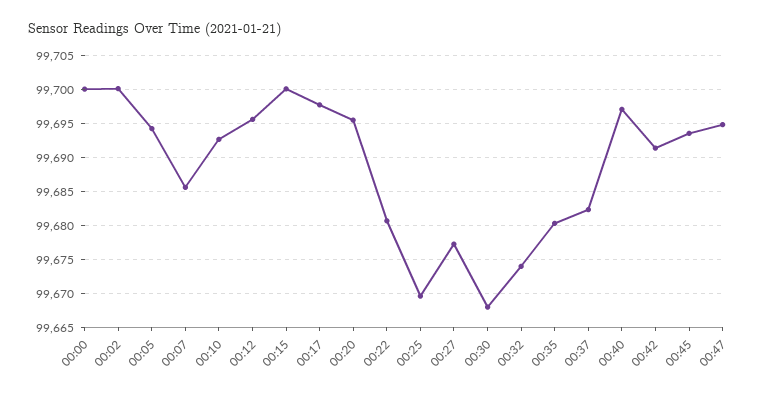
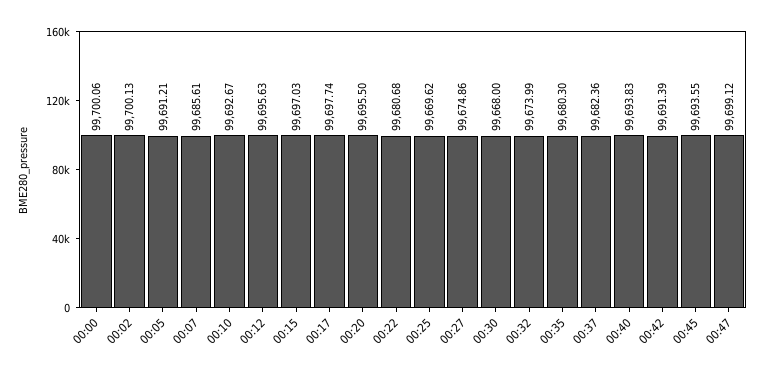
  {
    "00:00": 99700.06,
    "00:02": 99700.13,
-   "00:05": 99694,
+   "00:05": 99691.21,
    "00:07": 99685.61,
    "00:10": 99692.67,
    "00:12": 99695.63,
-   "00:15": 99700,
+   "00:15": 99697.03,
    "00:17": 99697.74,
    "00:20": 99695.5,
    "00:22": 99680.68,
    "00:25": 99669.62,
-   "00:27": 99677,
+   "00:27": 99674.86,
    "00:30": 99668,
    "00:32": 99673.99,
    "00:35": 99680.3,
    "00:37": 99682.36,
-   "00:40": 99697,
+   "00:40": 99693.83,
    "00:42": 99691.39,
    "00:45": 99693.55,
-   "00:47": 99695
+   "00:47": 99699.12
  }

